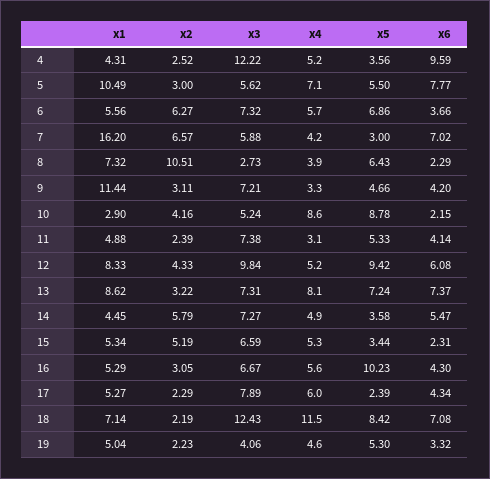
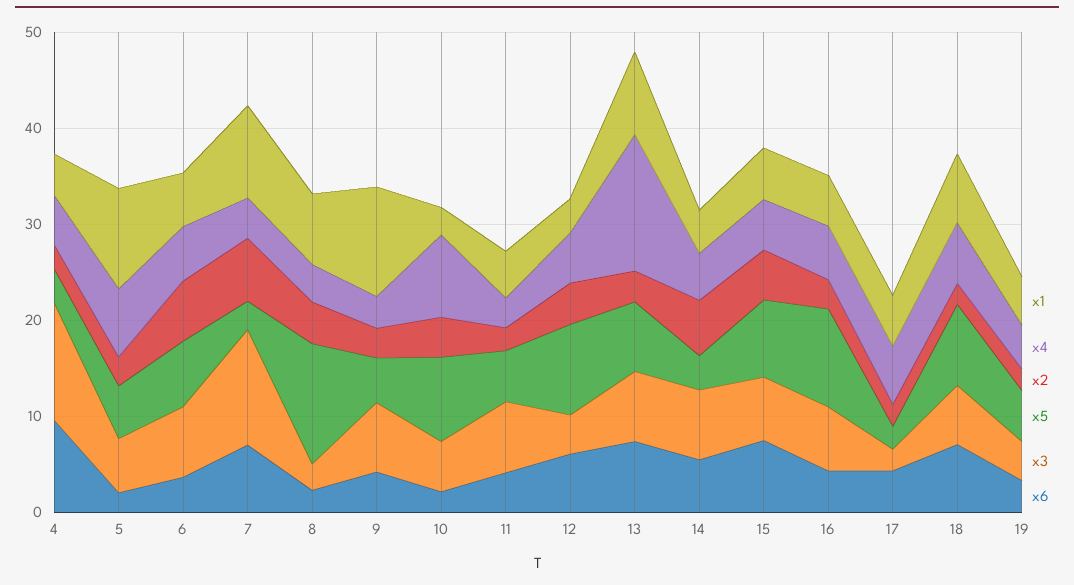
  {
    "x1": {
      "4": 4.31,
      "5": 10.49,
      "6": 5.56,
-     "7": 16.2,
+     "7": 10,
      "8": 7.32,
      "9": 11.44,
      "10": 2.9,
      "11": 4.88,
-     "12": 8.33,
+     "12": 4,
      "13": 8.62,
      "14": 4.45,
      "15": 5.34,
      "16": 5.29,
      "17": 5.27,
      "18": 7.14,
      "19": 5.04
    },
    "x2": {
      "4": 2.52,
      "5": 3,
      "6": 6.27,
      "7": 6.57,
-     "8": 10.51,
+     "8": 4,
      "9": 3.11,
      "10": 4.16,
      "11": 2.39,
      "12": 4.33,
      "13": 3.22,
      "14": 5.79,
      "15": 5.19,
      "16": 3.05,
      "17": 2.29,
      "18": 2.19,
      "19": 2.23
    },
    "x3": {
      "4": 12.22,
      "5": 5.62,
      "6": 7.32,
-     "7": 5.88,
+     "7": 12,
      "8": 2.73,
      "9": 7.21,
      "10": 5.24,
      "11": 7.38,
-     "12": 9.84,
+     "12": 4,
      "13": 7.31,
      "14": 7.27,
      "15": 6.59,
      "16": 6.67,
-     "17": 7.89,
+     "17": 2,
-     "18": 12.43,
+     "18": 6,
      "19": 4.06
    },
    "x4": {
      "4": 5.2,
      "5": 7.1,
      "6": 5.7,
      "7": 4.2,
      "8": 3.9,
      "9": 3.3,
      "10": 8.6,
      "11": 3.1,
      "12": 5.2,
-     "13": 8.1,
+     "13": 14,
      "14": 4.9,
      "15": 5.3,
      "16": 5.6,
      "17": 6,
-     "18": 11.5,
+     "18": 6,
      "19": 4.6
    },
    "x5": {
      "4": 3.56,
      "5": 5.5,
      "6": 6.86,
      "7": 3,
-     "8": 6.43,
+     "8": 12,
      "9": 4.66,
      "10": 8.78,
      "11": 5.33,
      "12": 9.42,
      "13": 7.24,
      "14": 3.58,
-     "15": 3.44,
+     "15": 8,
      "16": 10.23,
      "17": 2.39,
      "18": 8.42,
      "19": 5.3
    },
    "x6": {
      "4": 9.59,
-     "5": 7.77,
+     "5": 2,
      "6": 3.66,
      "7": 7.02,
      "8": 2.29,
      "9": 4.2,
      "10": 2.15,
      "11": 4.14,
      "12": 6.08,
      "13": 7.37,
      "14": 5.47,
-     "15": 2.31,
+     "15": 8,
      "16": 4.3,
      "17": 4.34,
      "18": 7.08,
      "19": 3.32
    }
  }

